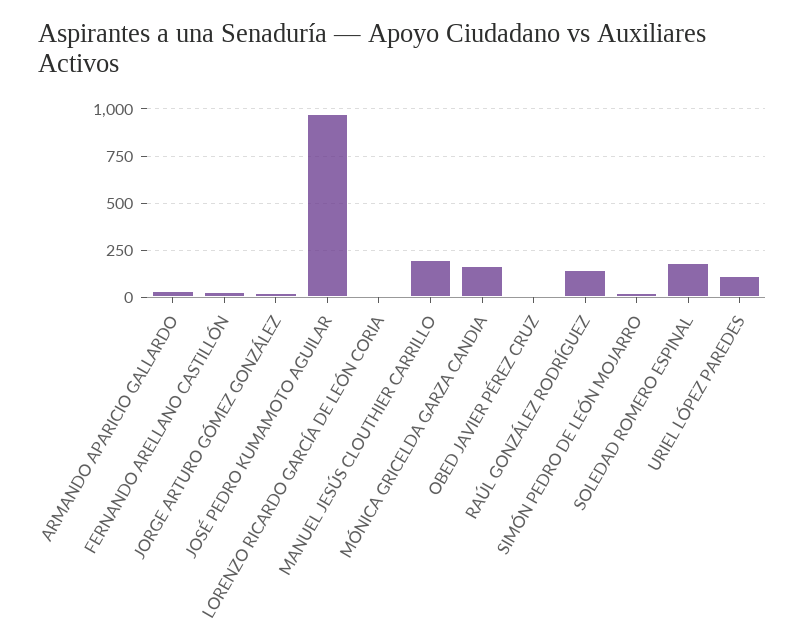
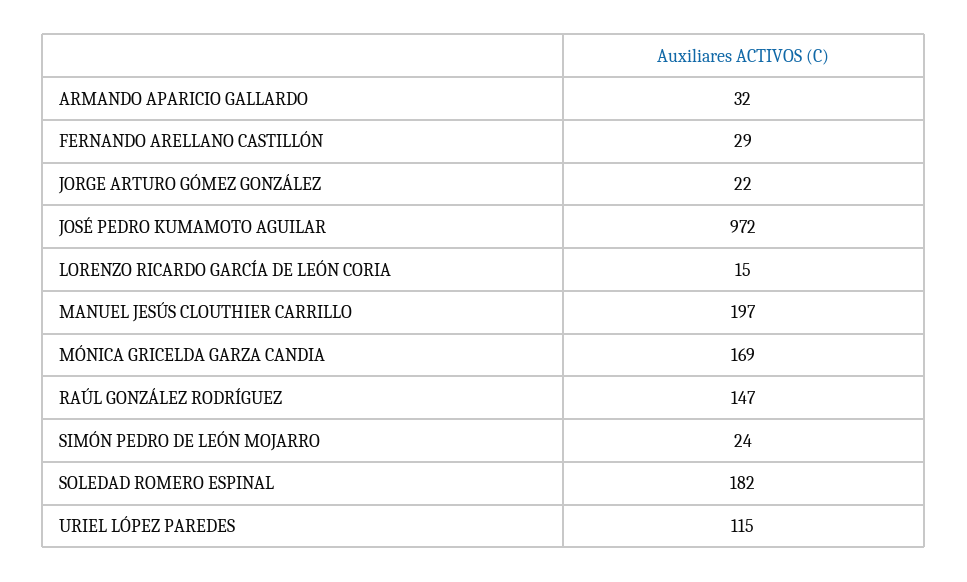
  {
    "ARMANDO APARICIO GALLARDO": 32,
    "FERNANDO ARELLANO CASTILLÓN": 29,
    "JORGE ARTURO GÓMEZ GONZÁLEZ": 22,
    "JOSÉ PEDRO KUMAMOTO AGUILAR": 972,
    "LORENZO RICARDO GARCÍA DE LEÓN CORIA": 15,
    "MANUEL JESÚS CLOUTHIER CARRILLO": 197,
    "MÓNICA GRICELDA GARZA CANDIA": 169,
-   "OBED JAVIER PÉREZ CRUZ": 0,
    "RAÚL GONZÁLEZ RODRÍGUEZ": 147,
    "SIMÓN PEDRO DE LEÓN MOJARRO": 24,
    "SOLEDAD ROMERO ESPINAL": 182,
    "URIEL LÓPEZ PAREDES": 115
  }

